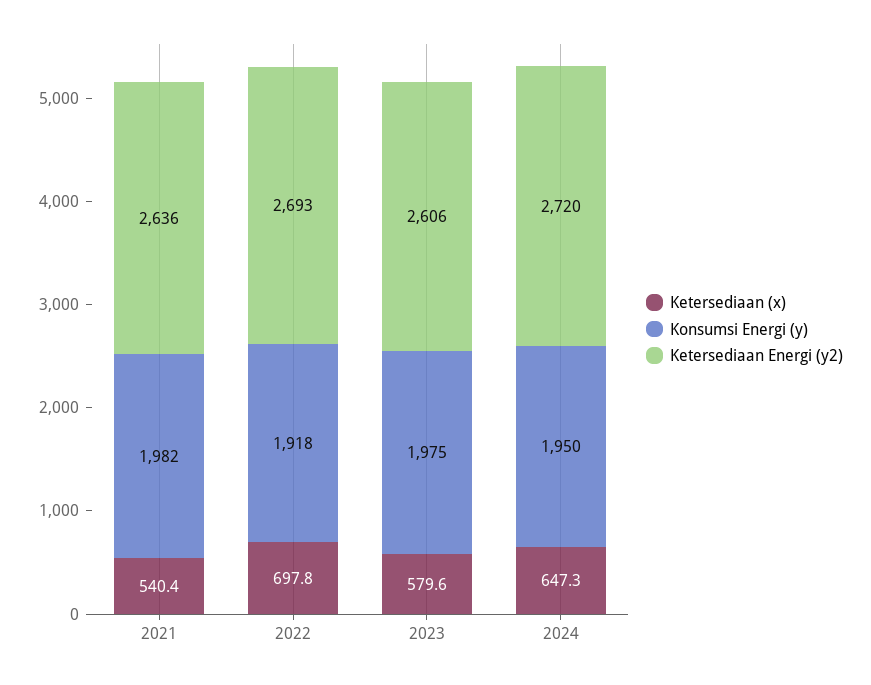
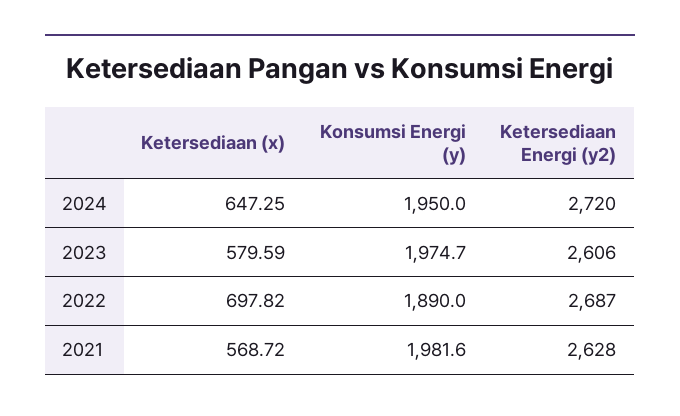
  {
    "Ketersediaan (x)": {
-     "2021": 540.4,
+     "2021": 568.72,
      "2022": 697.82,
      "2023": 579.59,
      "2024": 647.25
    },
    "Konsumsi Energi (y)": {
      "2021": 1981.6,
-     "2022": 1918,
+     "2022": 1890,
      "2023": 1974.7,
      "2024": 1950
    },
    "Ketersediaan Energi (y2)": {
-     "2021": 2636,
+     "2021": 2628,
-     "2022": 2693,
+     "2022": 2687,
      "2023": 2606,
      "2024": 2720
    }
  }

